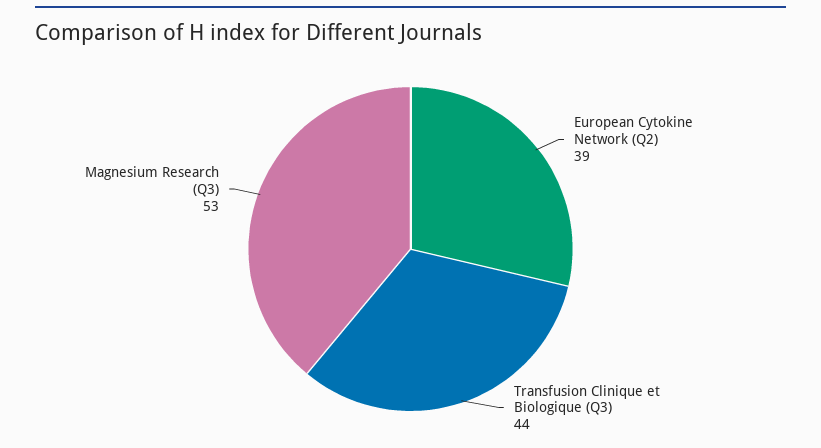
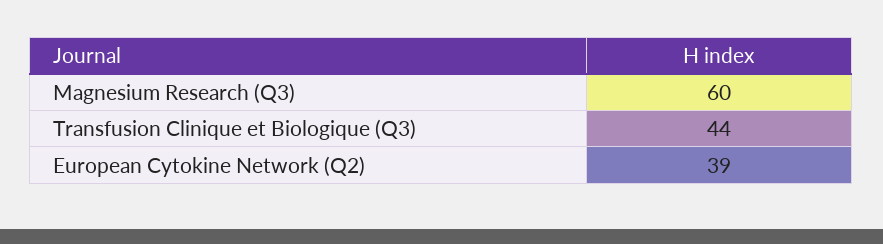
  {
    "European Cytokine Network (Q2)": 39,
    "Transfusion Clinique et Biologique (Q3)": 44,
-   "Magnesium Research (Q3)": 53
+   "Magnesium Research (Q3)": 60
  }

